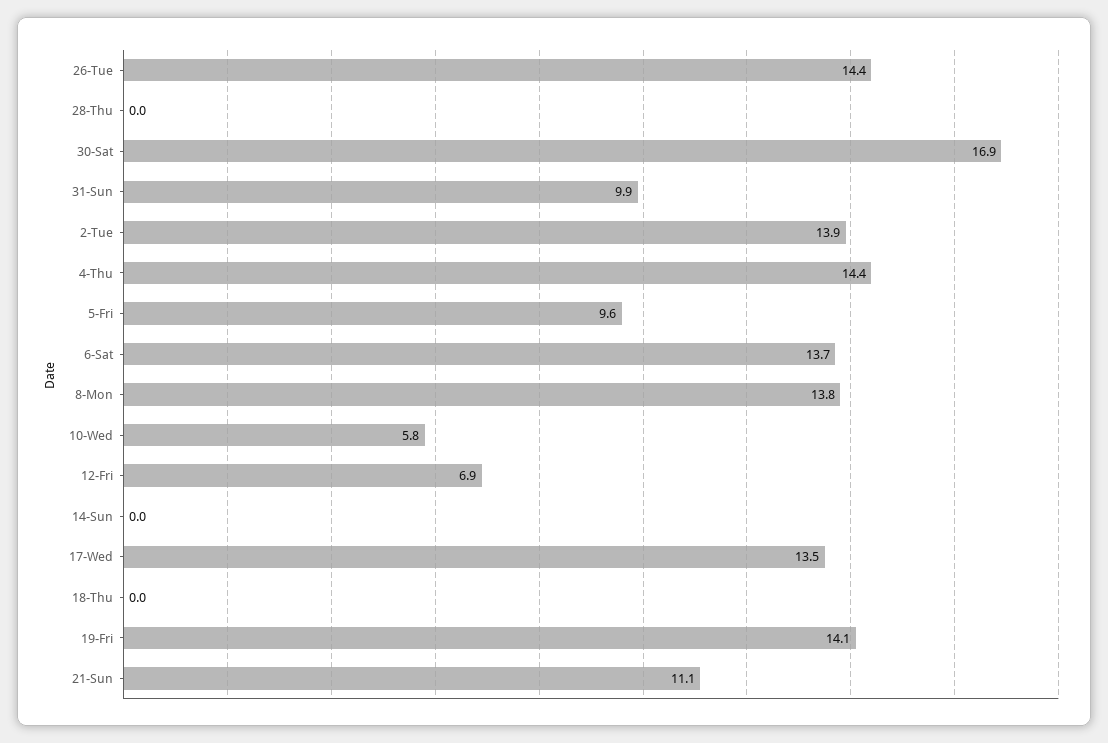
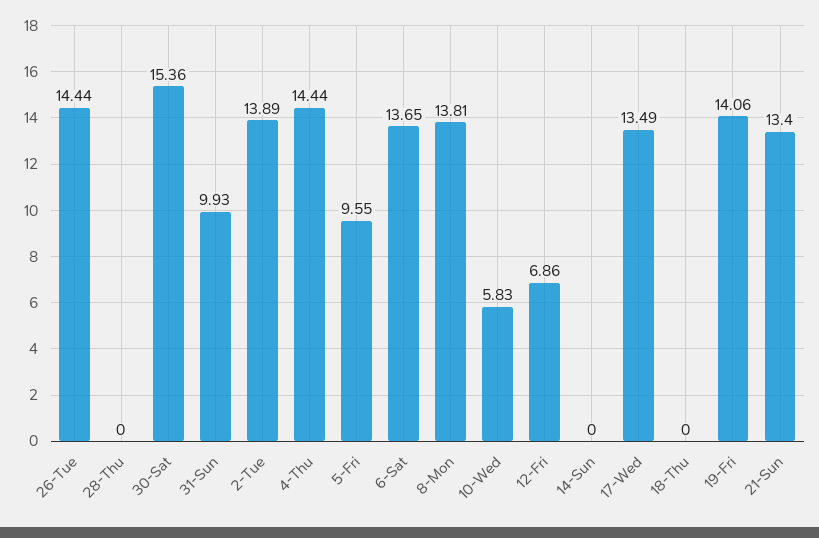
  {
    "26-Tue": 14.44,
    "28-Thu": 0,
-   "30-Sat": 16.9,
+   "30-Sat": 15.36,
    "31-Sun": 9.93,
    "2-Tue": 13.89,
    "4-Thu": 14.44,
    "5-Fri": 9.55,
    "6-Sat": 13.65,
    "8-Mon": 13.81,
    "10-Wed": 5.83,
    "12-Fri": 6.86,
    "14-Sun": 0,
    "17-Wed": 13.49,
    "18-Thu": 0,
    "19-Fri": 14.06,
-   "21-Sun": 11.1
+   "21-Sun": 13.4
  }

